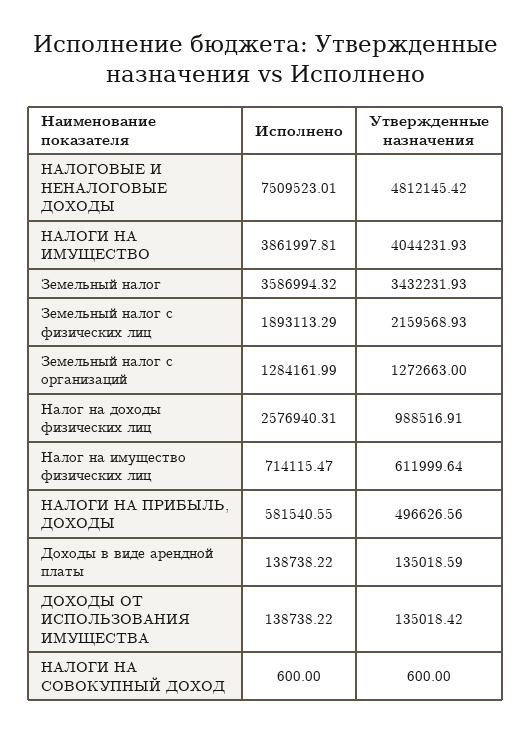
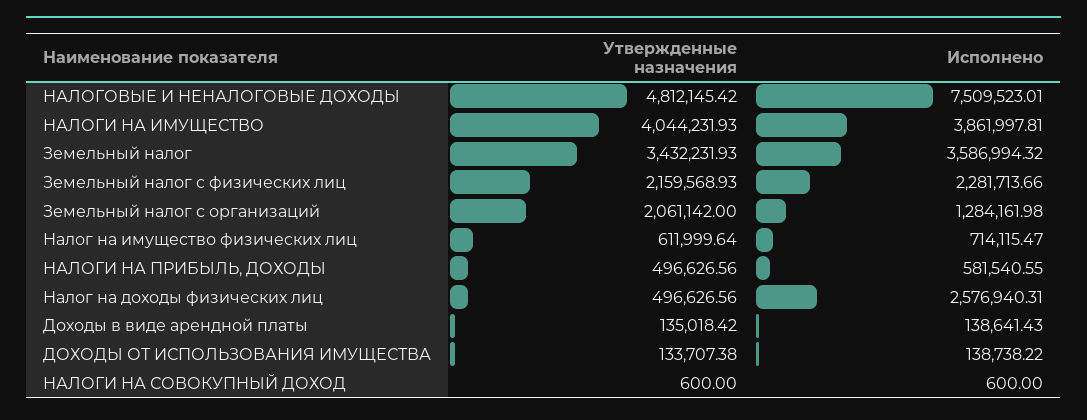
  {
    "Исполнено": {
      "НАЛОГОВЫЕ И НЕНАЛОГОВЫЕ ДОХОДЫ": 7509523.01,
      "НАЛОГИ НА ИМУЩЕСТВО": 3861997.81,
      "Земельный налог": 3586994.32,
-     "Земельный налог с физических лиц": 1893113.29,
+     "Земельный налог с физических лиц": 2281713.66,
-     "Земельный налог с организаций": 1284161.99,
+     "Земельный налог с организаций": 1284161.98,
      "Налог на доходы физических лиц": 2576940.31,
      "Налог на имущество физических лиц": 714115.47,
      "НАЛОГИ НА ПРИБЫЛЬ, ДОХОДЫ": 581540.55,
-     "Доходы в виде арендной платы": 138738.22,
+     "Доходы в виде арендной платы": 138641.43,
      "ДОХОДЫ ОТ ИСПОЛЬЗОВАНИЯ ИМУЩЕСТВА": 138738.22,
      "НАЛОГИ НА СОВОКУПНЫЙ ДОХОД": 600
    },
    "Утвержденные назначения": {
      "НАЛОГОВЫЕ И НЕНАЛОГОВЫЕ ДОХОДЫ": 4812145.42,
      "НАЛОГИ НА ИМУЩЕСТВО": 4044231.93,
      "Земельный налог": 3432231.93,
      "Земельный налог с физических лиц": 2159568.93,
-     "Земельный налог с организаций": 1272663,
+     "Земельный налог с организаций": 2061142,
-     "Налог на доходы физических лиц": 988516.91,
+     "Налог на доходы физических лиц": 496626.56,
      "Налог на имущество физических лиц": 611999.64,
      "НАЛОГИ НА ПРИБЫЛЬ, ДОХОДЫ": 496626.56,
-     "Доходы в виде арендной платы": 135018.59,
+     "Доходы в виде арендной платы": 135018.42,
-     "ДОХОДЫ ОТ ИСПОЛЬЗОВАНИЯ ИМУЩЕСТВА": 135018.42,
+     "ДОХОДЫ ОТ ИСПОЛЬЗОВАНИЯ ИМУЩЕСТВА": 133707.38,
      "НАЛОГИ НА СОВОКУПНЫЙ ДОХОД": 600
    }
  }

